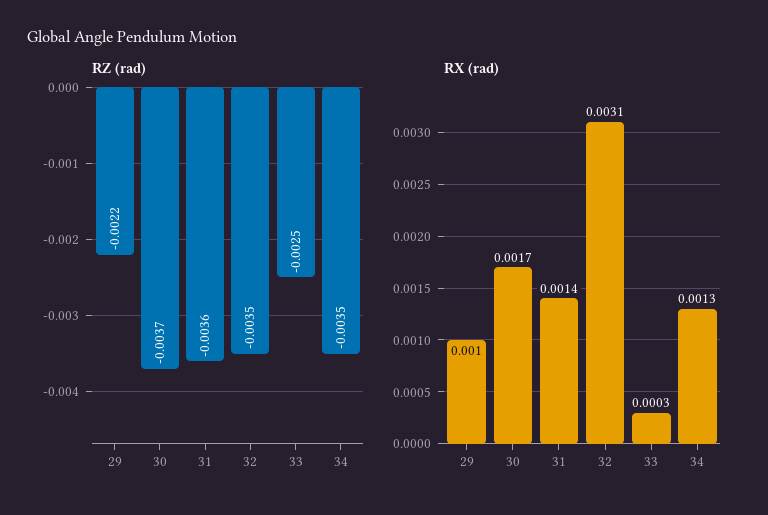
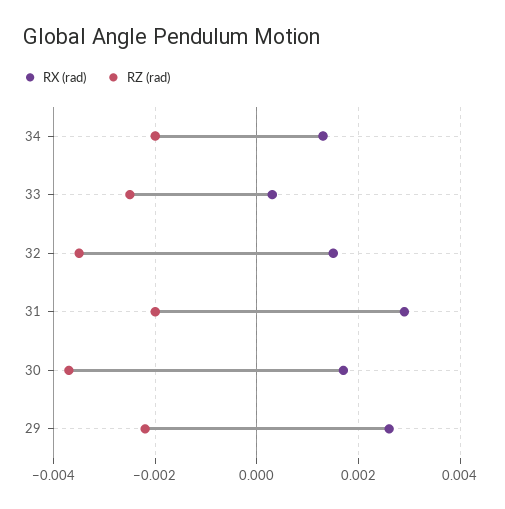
  {
    "RZ (rad)": {
      "29": -0.0022,
      "30": -0.0037,
-     "31": -0.0036,
+     "31": -0.002,
      "32": -0.0035,
      "33": -0.0025,
-     "34": -0.0035
+     "34": -0.002
    },
    "RX (rad)": {
-     "29": 0.001,
+     "29": 0.0025,
      "30": 0.0017,
-     "31": 0.0014,
+     "31": 0.003,
-     "32": 0.0031,
+     "32": 0.0015,
      "33": 0.0003,
      "34": 0.0013
    }
  }

